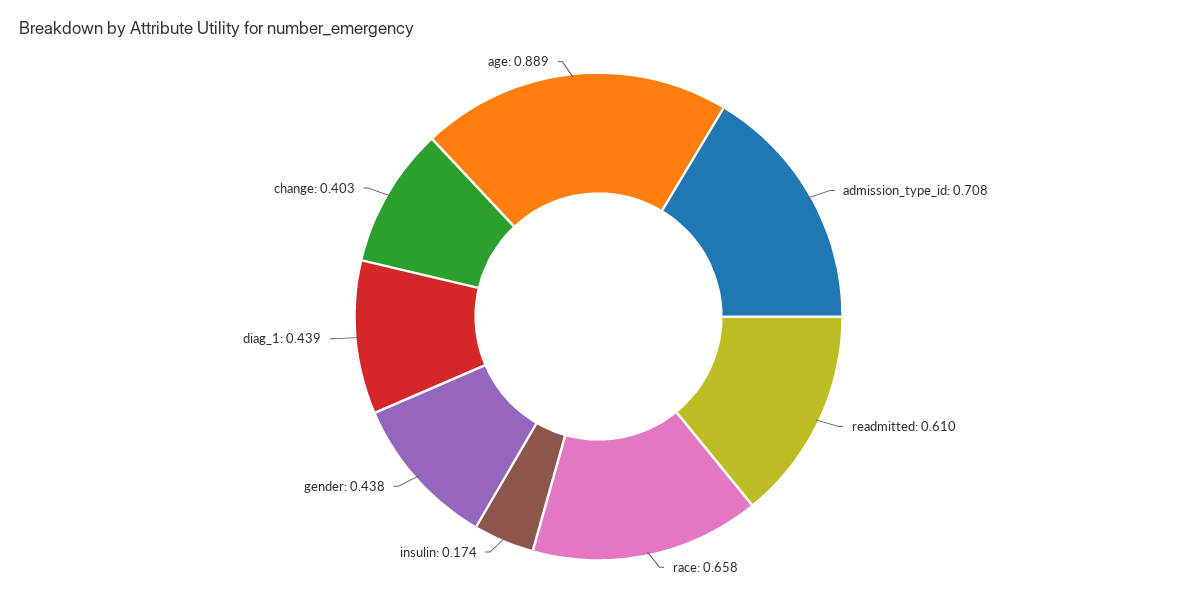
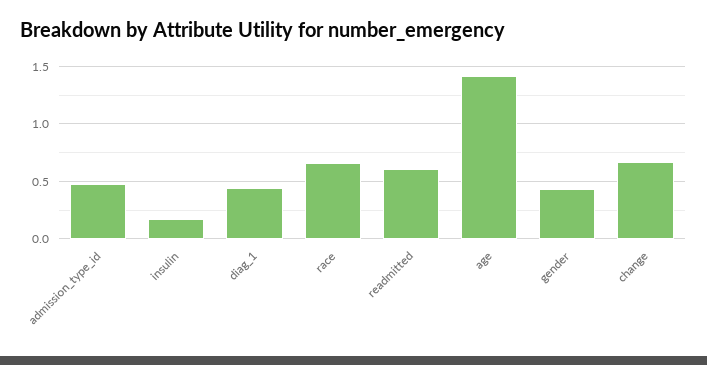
  {
-   "admission_type_id": 0.708,
+   "admission_type_id": 0.5,
    "readmitted": 0.61,
    "race": 0.658,
    "insulin": 0.174,
    "gender": 0.438,
    "diag_1": 0.439,
-   "change": 0.403,
+   "change": 0.7,
-   "age": 0.889
+   "age": 1.4
  }

